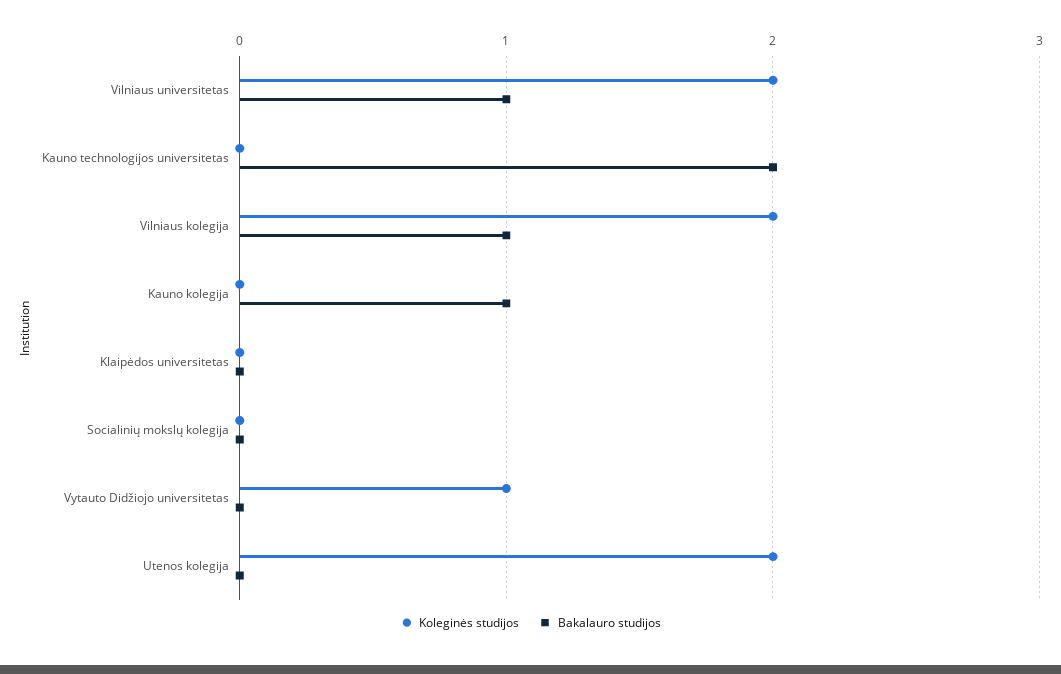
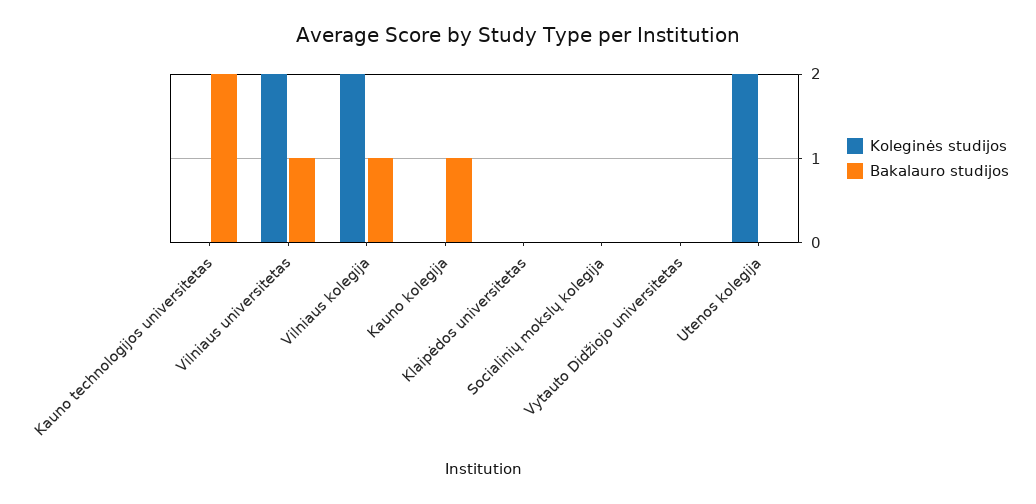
  {
    "Koleginės studijos": {
      "Vilniaus universitetas": 2,
      "Kauno technologijos universitetas": 0,
      "Vilniaus kolegija": 2,
      "Kauno kolegija": 0,
      "Klaipėdos universitetas": 0,
      "Socialinių mokslų kolegija": 0,
-     "Vytauto Didžiojo universitetas": 1,
+     "Vytauto Didžiojo universitetas": 0,
      "Utenos kolegija": 2
    },
    "Bakalauro studijos": {
      "Vilniaus universitetas": 1,
      "Kauno technologijos universitetas": 2,
      "Vilniaus kolegija": 1,
      "Kauno kolegija": 1,
      "Klaipėdos universitetas": 0,
      "Socialinių mokslų kolegija": 0,
      "Vytauto Didžiojo universitetas": 0,
      "Utenos kolegija": 0
    }
  }

